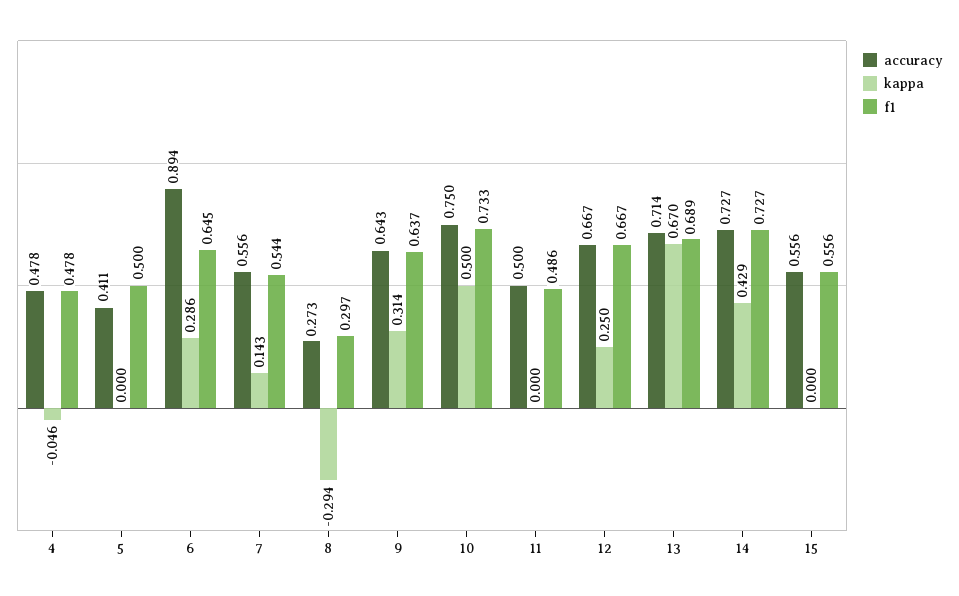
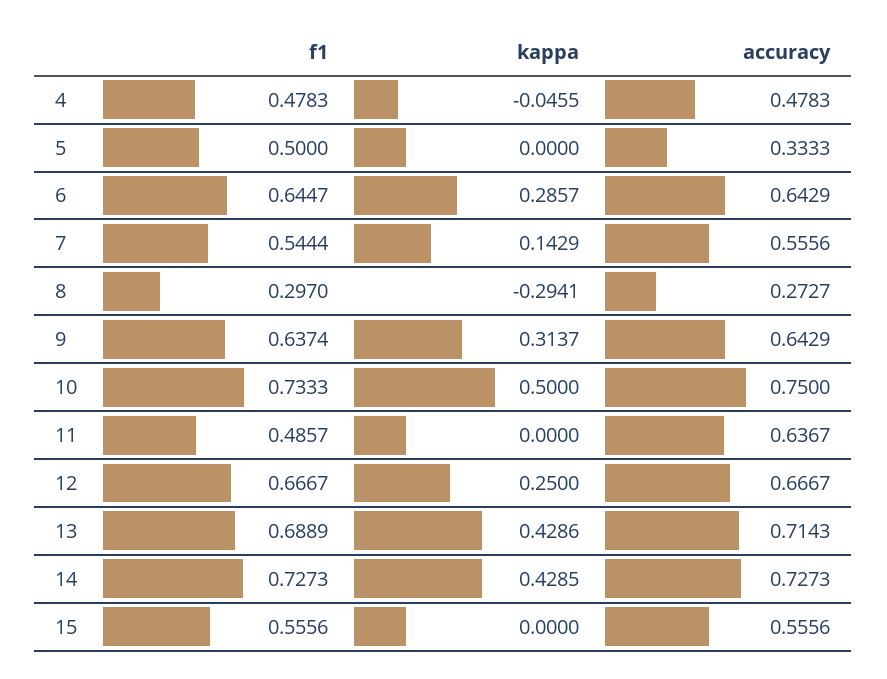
  {
    "accuracy": {
      "4": 0.4783,
-     "5": 0.411,
+     "5": 0.3333,
-     "6": 0.894,
+     "6": 0.6429,
      "7": 0.5556,
      "8": 0.2727,
      "9": 0.6429,
      "10": 0.75,
-     "11": 0.5,
+     "11": 0.6367,
      "12": 0.6667,
      "13": 0.7143,
      "14": 0.7273,
      "15": 0.5556
    },
    "kappa": {
      "4": -0.0455,
      "5": 0,
      "6": 0.2857,
      "7": 0.1429,
      "8": -0.2941,
      "9": 0.3137,
      "10": 0.5,
      "11": 0,
      "12": 0.25,
-     "13": 0.67,
+     "13": 0.4286,
      "14": 0.4285,
      "15": 0
    },
    "f1": {
      "4": 0.4783,
      "5": 0.5,
      "6": 0.6447,
      "7": 0.5444,
      "8": 0.297,
      "9": 0.6374,
      "10": 0.7333,
      "11": 0.4857,
      "12": 0.6667,
      "13": 0.6889,
      "14": 0.7273,
      "15": 0.5556
    }
  }

